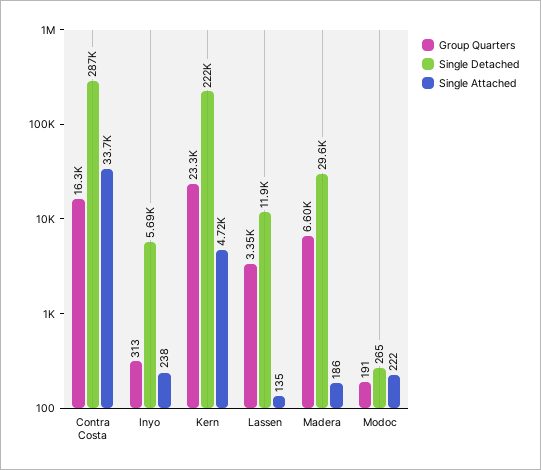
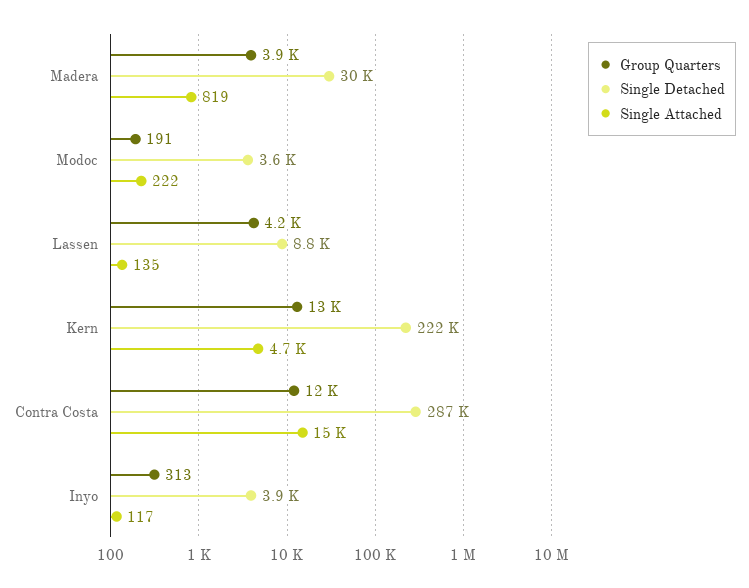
  {
    "Group Quarters": {
-     "Contra Costa": 16300,
+     "Contra Costa": 12000,
      "Inyo": 313,
-     "Kern": 23300,
+     "Kern": 13000,
-     "Lassen": 3350,
+     "Lassen": 4200,
-     "Madera": 6600,
+     "Madera": 3900,
      "Modoc": 191
    },
    "Single Detached": {
      "Contra Costa": 287000,
-     "Inyo": 5690,
+     "Inyo": 3900,
      "Kern": 222000,
-     "Lassen": 11900,
+     "Lassen": 8800,
      "Madera": 29600,
-     "Modoc": 265
+     "Modoc": 3600
    },
    "Single Attached": {
-     "Contra Costa": 33700,
+     "Contra Costa": 15000,
-     "Inyo": 238,
+     "Inyo": 117,
      "Kern": 4720,
      "Lassen": 135,
-     "Madera": 186,
+     "Madera": 819,
      "Modoc": 222
    }
  }

